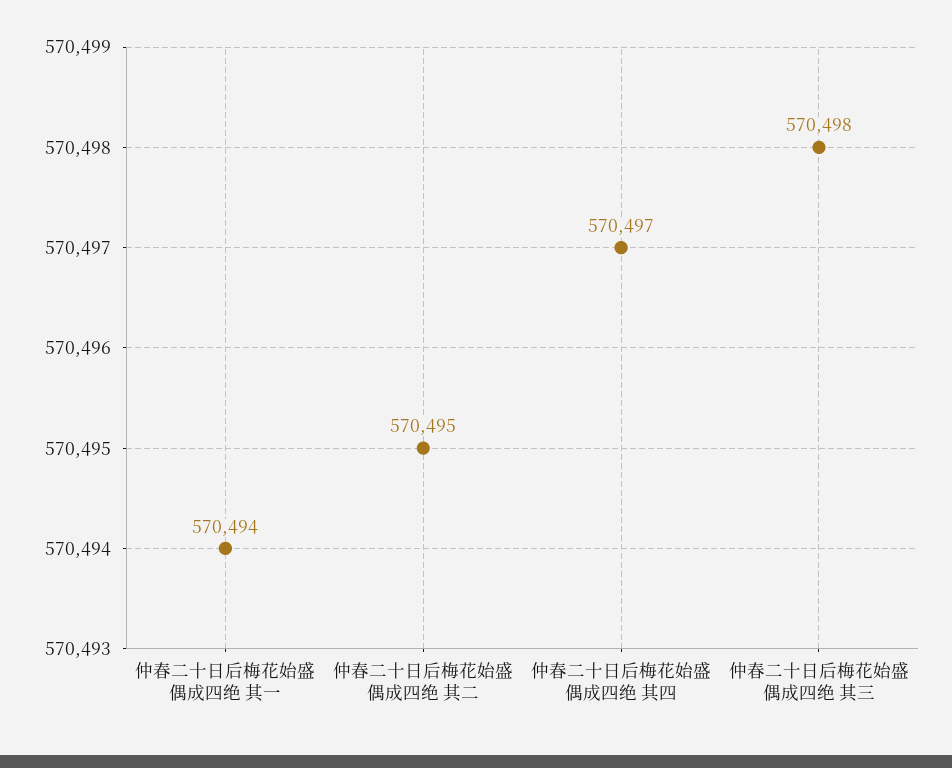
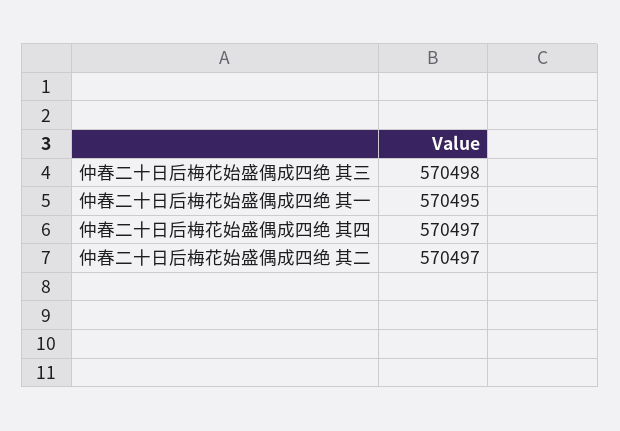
  {
-   "仲春二十日后梅花始盛偶成四绝 其一": 570494,
+   "仲春二十日后梅花始盛偶成四绝 其一": 570495,
-   "仲春二十日后梅花始盛偶成四绝 其二": 570495,
+   "仲春二十日后梅花始盛偶成四绝 其二": 570497,
    "仲春二十日后梅花始盛偶成四绝 其四": 570497,
    "仲春二十日后梅花始盛偶成四绝 其三": 570498
  }

